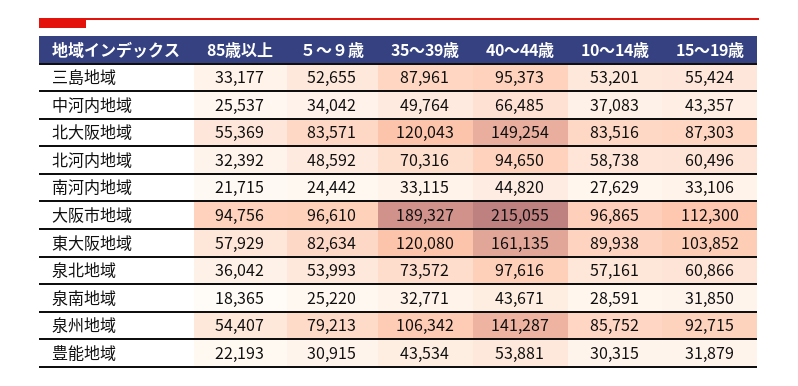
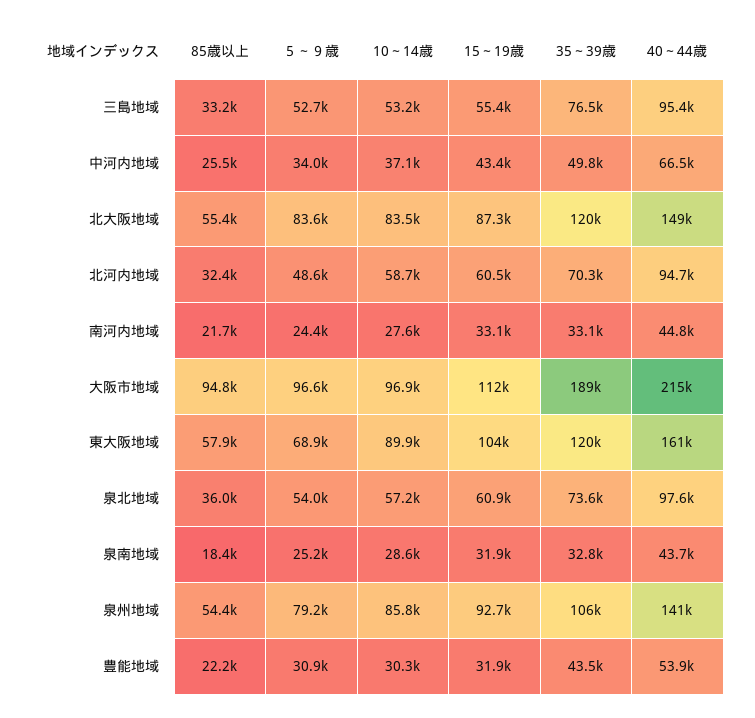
  {
    "85歳以上": {
      "三島地域": 33177,
      "中河内地域": 25537,
      "北大阪地域": 55369,
      "北河内地域": 32392,
      "南河内地域": 21715,
      "大阪市地域": 94756,
      "東大阪地域": 57929,
      "泉北地域": 36042,
      "泉南地域": 18365,
      "泉州地域": 54407,
      "豊能地域": 22193
    },
    "５～９歳": {
      "三島地域": 52655,
      "中河内地域": 34042,
      "北大阪地域": 83571,
      "北河内地域": 48592,
      "南河内地域": 24442,
      "大阪市地域": 96610,
-     "東大阪地域": 82634,
+     "東大阪地域": 68900,
      "泉北地域": 53993,
      "泉南地域": 25220,
      "泉州地域": 79213,
      "豊能地域": 30915
    },
    "35～39歳": {
-     "三島地域": 87961,
+     "三島地域": 76500,
      "中河内地域": 49764,
      "北大阪地域": 120043,
      "北河内地域": 70316,
      "南河内地域": 33115,
      "大阪市地域": 189327,
      "東大阪地域": 120080,
      "泉北地域": 73572,
      "泉南地域": 32771,
      "泉州地域": 106342,
      "豊能地域": 43534
    },
    "40～44歳": {
      "三島地域": 95373,
      "中河内地域": 66485,
      "北大阪地域": 149254,
      "北河内地域": 94650,
      "南河内地域": 44820,
      "大阪市地域": 215055,
      "東大阪地域": 161135,
      "泉北地域": 97616,
      "泉南地域": 43671,
      "泉州地域": 141287,
      "豊能地域": 53881
    },
    "10～14歳": {
      "三島地域": 53201,
      "中河内地域": 37083,
      "北大阪地域": 83516,
      "北河内地域": 58738,
      "南河内地域": 27629,
      "大阪市地域": 96865,
      "東大阪地域": 89938,
      "泉北地域": 57161,
      "泉南地域": 28591,
      "泉州地域": 85752,
      "豊能地域": 30315
    },
    "15～19歳": {
      "三島地域": 55424,
      "中河内地域": 43357,
      "北大阪地域": 87303,
      "北河内地域": 60496,
      "南河内地域": 33106,
      "大阪市地域": 112300,
      "東大阪地域": 103852,
      "泉北地域": 60866,
      "泉南地域": 31850,
      "泉州地域": 92715,
      "豊能地域": 31879
    }
  }

